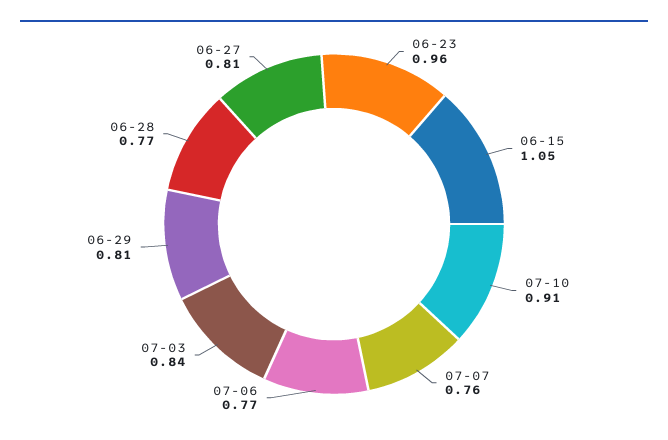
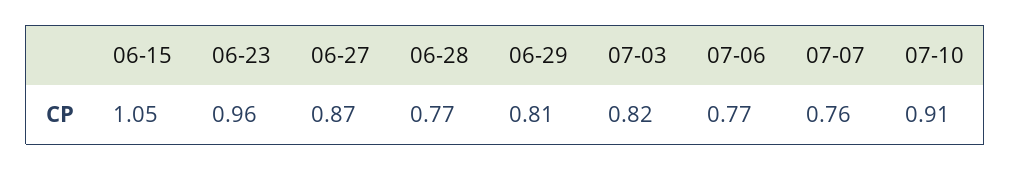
  {
    "06-23": 0.96,
    "06-15": 1.05,
    "07-10": 0.91,
    "07-07": 0.76,
    "07-06": 0.77,
-   "07-03": 0.84,
+   "07-03": 0.82,
    "06-29": 0.81,
    "06-28": 0.77,
-   "06-27": 0.81
+   "06-27": 0.87
  }

